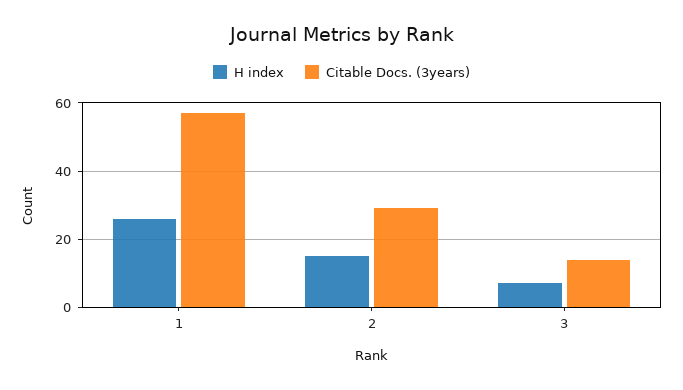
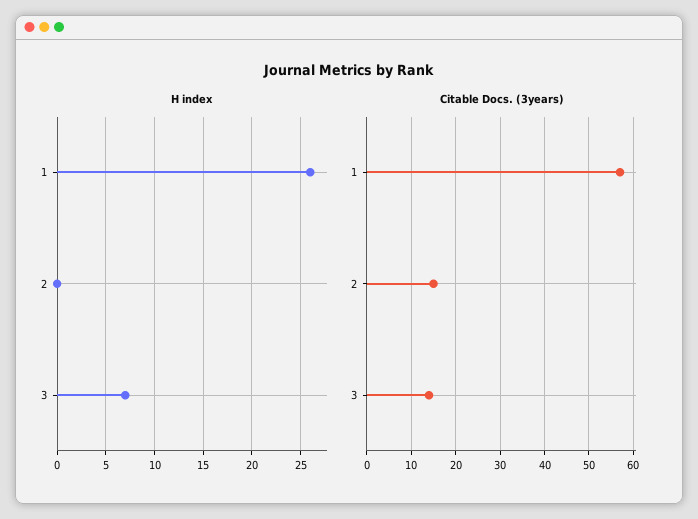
  {
    "H index": {
      "1": 26,
-     "2": 15,
+     "2": 0,
      "3": 7
    },
    "Citable Docs. (3years)": {
      "1": 55,
-     "2": 30,
+     "2": 15,
      "3": 15
    }
  }

